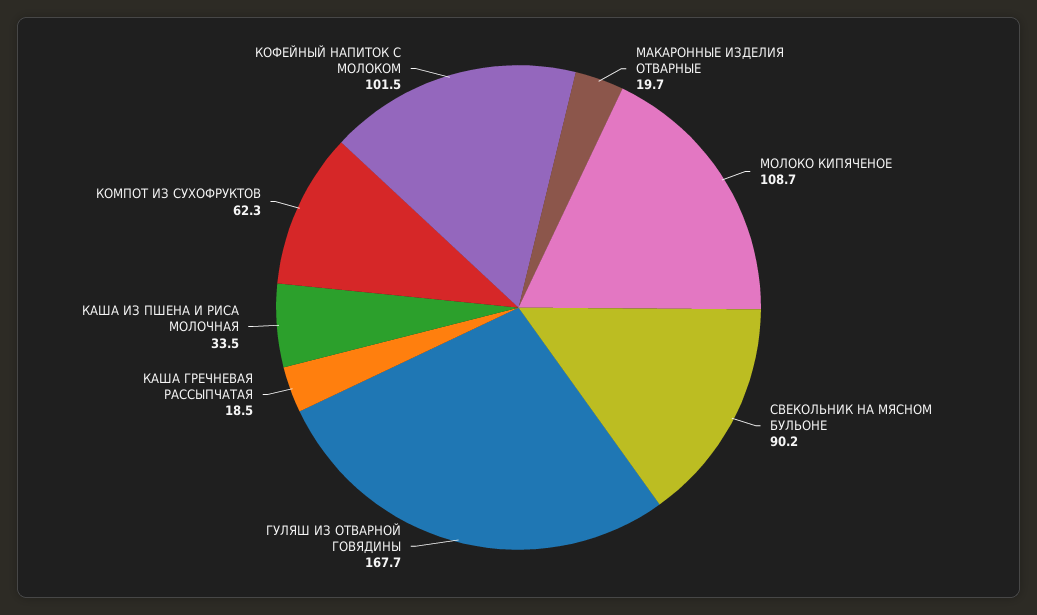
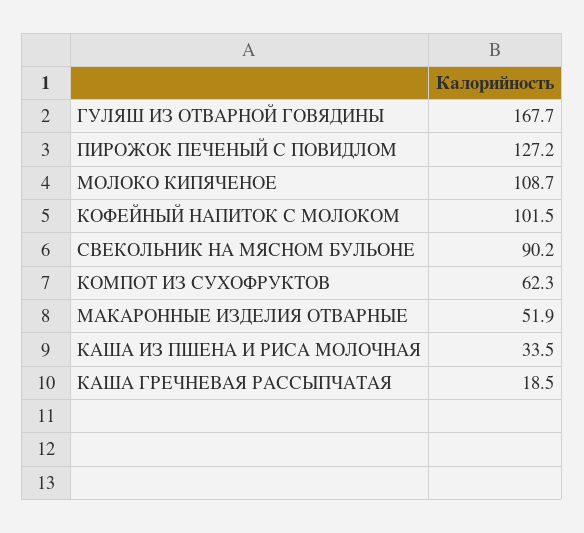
  {
-   "МАКАРОННЫЕ ИЗДЕЛИЯ ОТВАРНЫЕ": 19.7,
+   "МАКАРОННЫЕ ИЗДЕЛИЯ ОТВАРНЫЕ": 51.9,
    "МОЛОКО КИПЯЧЕНОЕ": 108.7,
    "СВЕКОЛЬНИК НА МЯСНОМ БУЛЬОНЕ": 90.2,
    "ГУЛЯШ ИЗ ОТВАРНОЙ ГОВЯДИНЫ": 167.7,
    "КАША ГРЕЧНЕВАЯ РАССЫПЧАТАЯ": 18.5,
    "КАША ИЗ ПШЕНА И РИСА МОЛОЧНАЯ": 33.5,
    "КОМПОТ ИЗ СУХОФРУКТОВ": 62.3,
-   "КОФЕЙНЫЙ НАПИТОК С МОЛОКОМ": 101.5
+   "КОФЕЙНЫЙ НАПИТОК С МОЛОКОМ": 101.5,
+   "ПИРОЖОК ПЕЧЕНЫЙ С ПОВИДЛОМ": 127.2
  }

